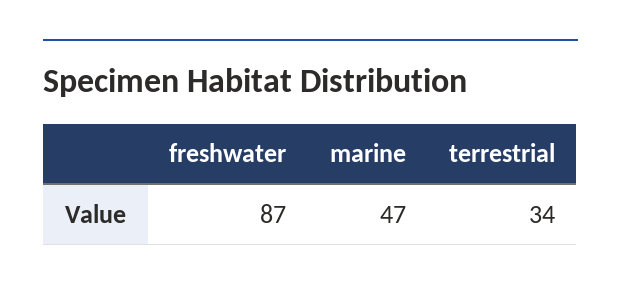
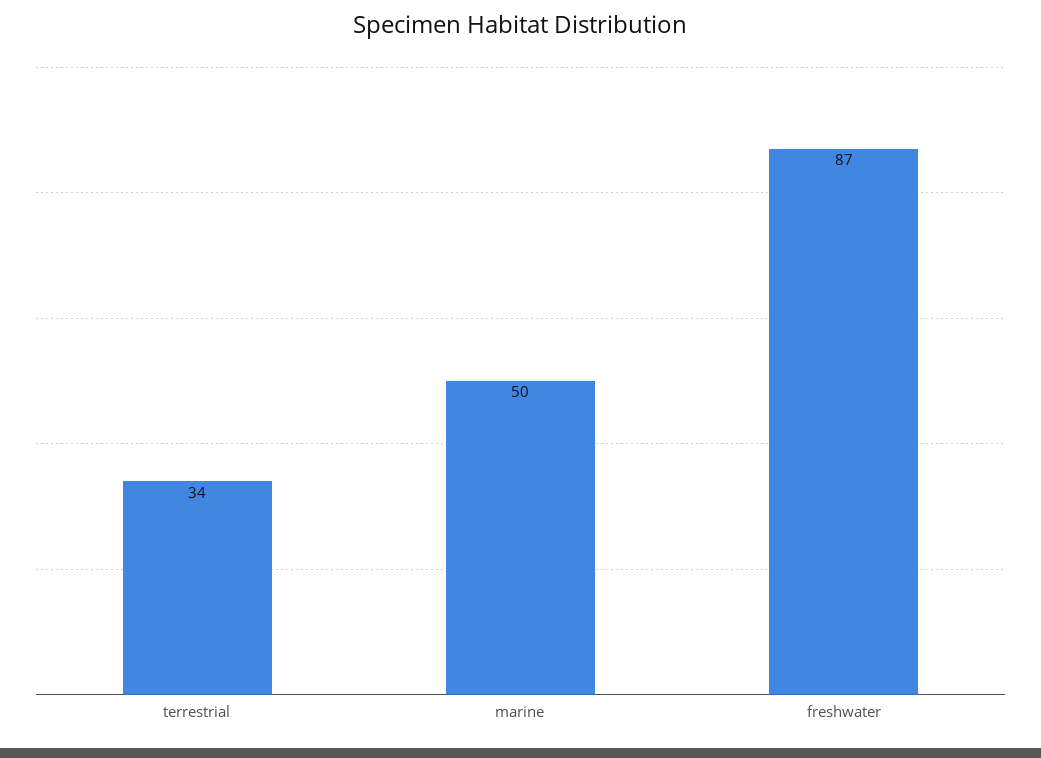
  {
    "freshwater": 87,
-   "marine": 47,
+   "marine": 50,
    "terrestrial": 34
  }

